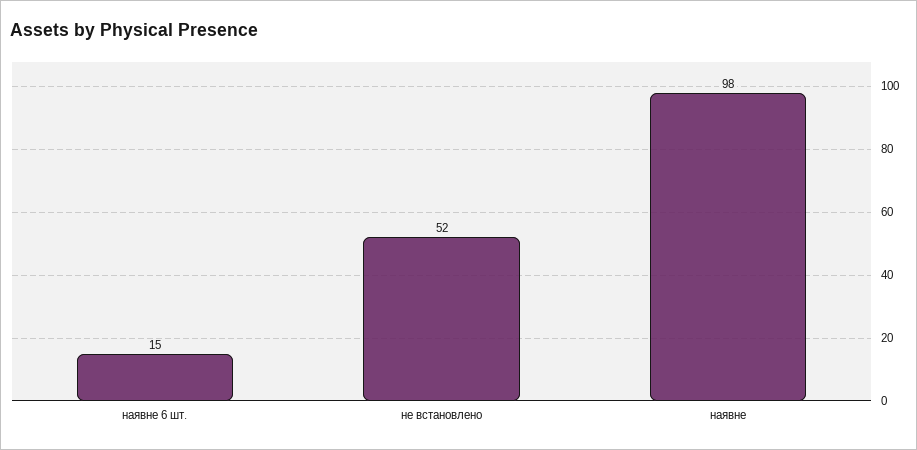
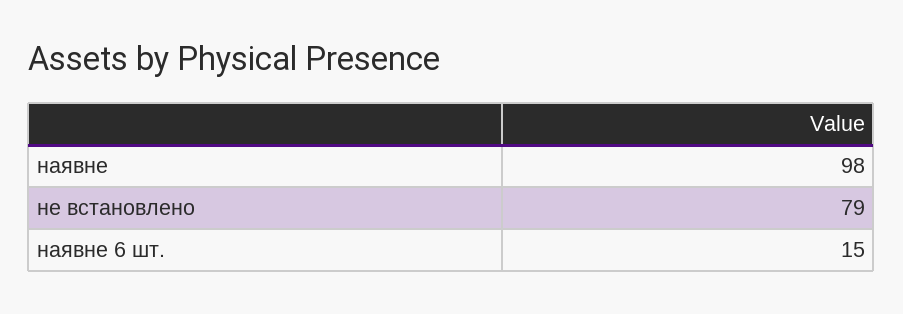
  {
    "наявне 6 шт.": 15,
-   "не встановлено": 52,
+   "не встановлено": 79,
    "наявне": 98
  }

